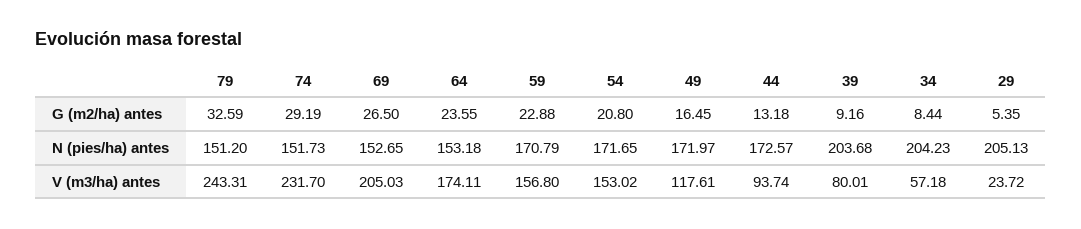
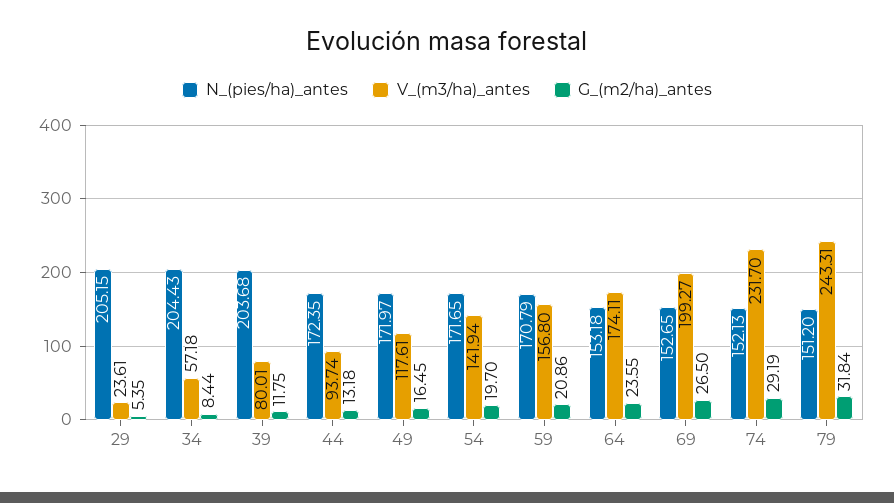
  {
    "G (m2/ha) antes": {
-     "79": 32.59,
+     "79": 31.84,
      "74": 29.19,
      "69": 26.5,
      "64": 23.55,
-     "59": 22.88,
+     "59": 20.86,
-     "54": 20.8,
+     "54": 19.7,
      "49": 16.45,
      "44": 13.18,
-     "39": 9.16,
+     "39": 11.75,
      "34": 8.44,
      "29": 5.35
    },
    "N (pies/ha) antes": {
      "79": 151.2,
-     "74": 151.73,
+     "74": 152.13,
      "69": 152.65,
      "64": 153.18,
      "59": 170.79,
      "54": 171.65,
      "49": 171.97,
-     "44": 172.57,
+     "44": 172.35,
      "39": 203.68,
-     "34": 204.23,
+     "34": 204.43,
-     "29": 205.13
+     "29": 205.15
    },
    "V (m3/ha) antes": {
      "79": 243.31,
      "74": 231.7,
-     "69": 205.03,
+     "69": 199.27,
      "64": 174.11,
      "59": 156.8,
-     "54": 153.02,
+     "54": 141.94,
      "49": 117.61,
      "44": 93.74,
      "39": 80.01,
      "34": 57.18,
-     "29": 23.72
+     "29": 23.61
    }
  }

